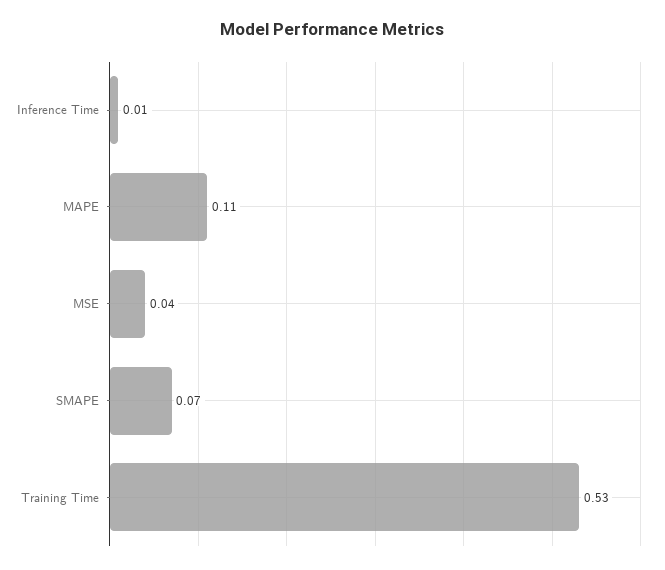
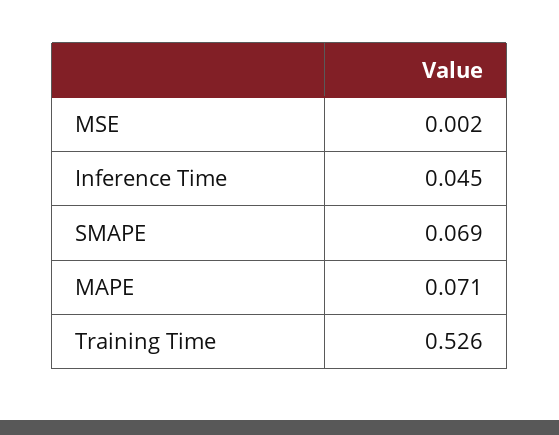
  {
-   "Inference Time": 0.01,
+   "Inference Time": 0.045,
-   "MAPE": 0.11,
+   "MAPE": 0.071,
-   "MSE": 0.04,
+   "MSE": 0.002,
    "SMAPE": 0.069,
    "Training Time": 0.526
  }

